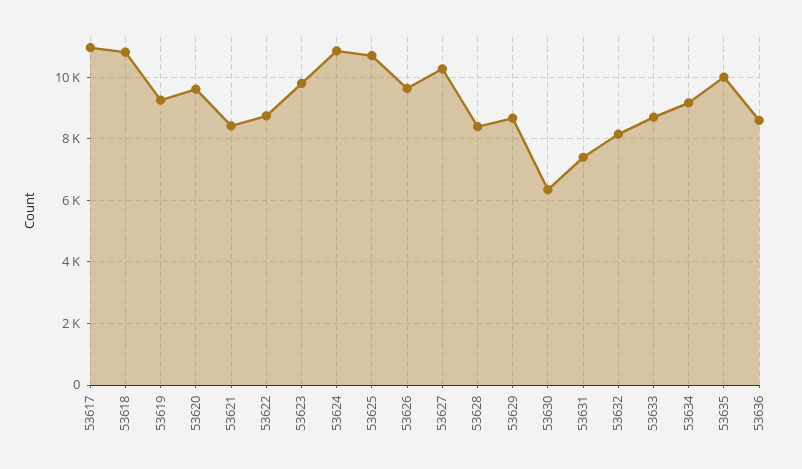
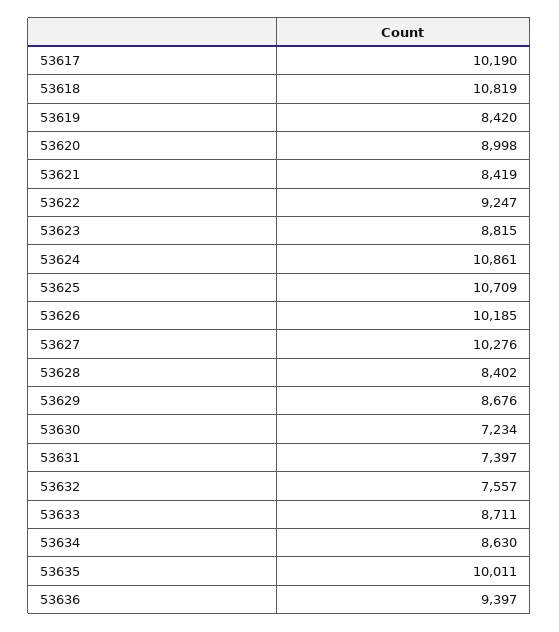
  {
-   "53617": 11000,
+   "53617": 10190,
    "53618": 10819,
-   "53619": 9200,
+   "53619": 8420,
-   "53620": 9600,
+   "53620": 8998,
    "53621": 8419,
-   "53622": 8800,
+   "53622": 9247,
-   "53623": 9800,
+   "53623": 8815,
    "53624": 10861,
    "53625": 10709,
-   "53626": 9600,
+   "53626": 10185,
    "53627": 10276,
    "53628": 8402,
    "53629": 8676,
-   "53630": 6400,
+   "53630": 7234,
    "53631": 7397,
-   "53632": 8200,
+   "53632": 7557,
    "53633": 8711,
-   "53634": 9200,
+   "53634": 8630,
    "53635": 10011,
-   "53636": 8600
+   "53636": 9397
  }

